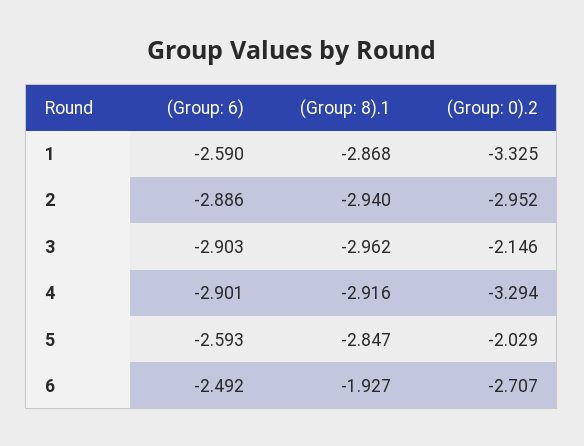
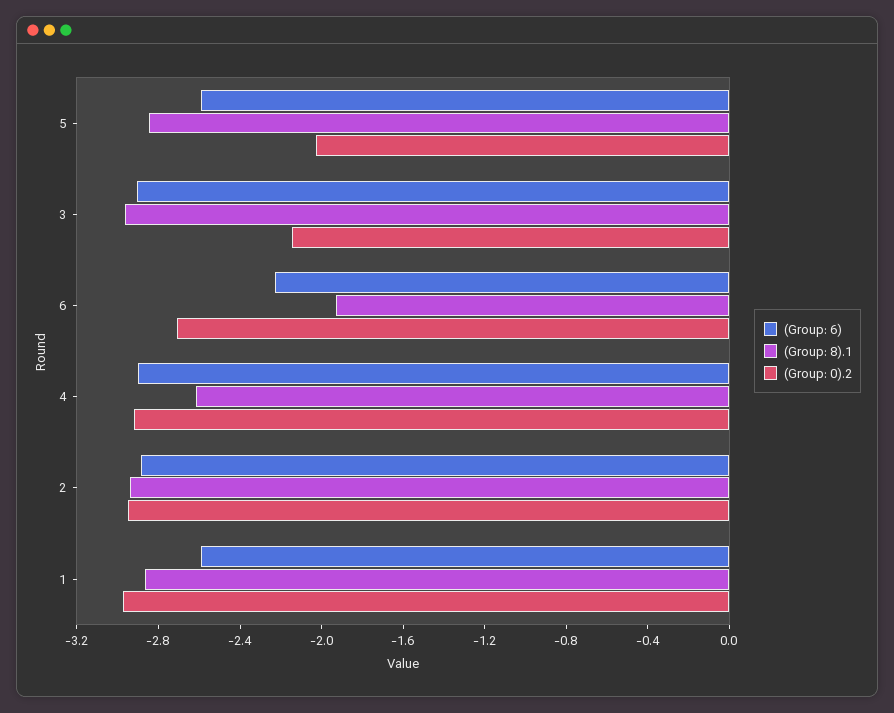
  {
    "(Group: 6)": {
      "1": -2.59,
      "2": -2.886,
      "3": -2.903,
      "4": -2.901,
      "5": -2.593,
-     "6": -2.492
+     "6": -2.2
    },
    "(Group: 8).1": {
      "1": -2.868,
      "2": -2.94,
      "3": -2.962,
-     "4": -2.916,
+     "4": -2.6,
      "5": -2.847,
      "6": -1.927
    },
    "(Group: 0).2": {
-     "1": -3.325,
+     "1": -3,
      "2": -2.952,
      "3": -2.146,
-     "4": -3.294,
+     "4": -2.9,
      "5": -2.029,
      "6": -2.707
    }
  }

